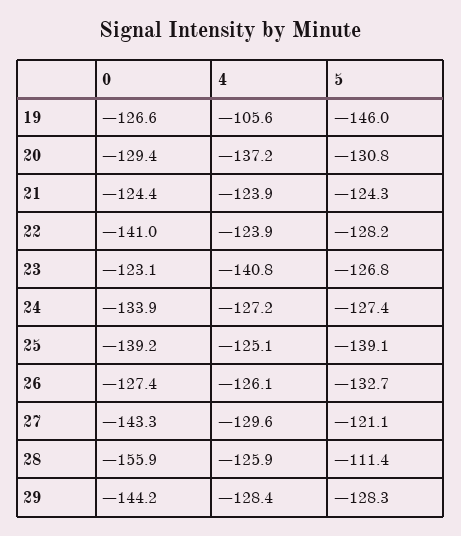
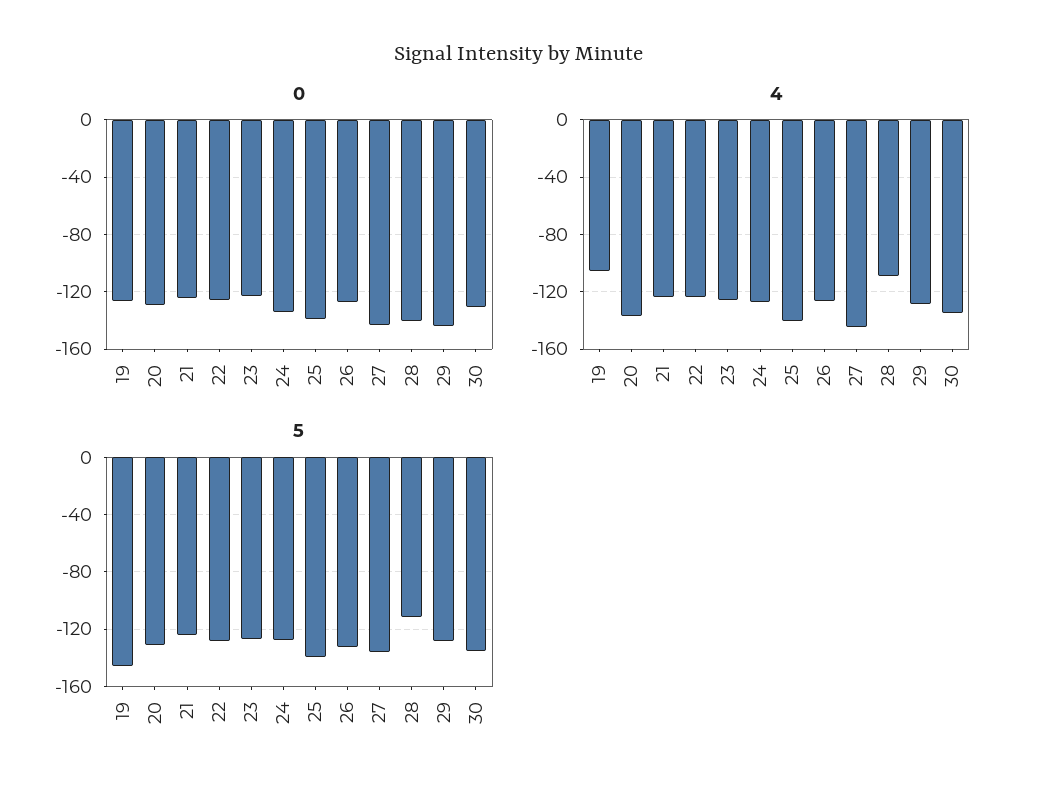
  {
    "0": {
      "19": -126.6,
      "20": -129.4,
      "21": -124.4,
-     "22": -141,
+     "22": -125,
      "23": -123.1,
      "24": -133.9,
      "25": -139.2,
      "26": -127.4,
      "27": -143.3,
-     "28": -155.9,
+     "28": -140,
-     "29": -144.2
+     "29": -144.2,
+     "30": -130
    },
    "4": {
      "19": -105.6,
      "20": -137.2,
      "21": -123.9,
      "22": -123.9,
-     "23": -140.8,
+     "23": -125,
      "24": -127.2,
-     "25": -125.1,
+     "25": -140,
      "26": -126.1,
-     "27": -129.6,
+     "27": -145,
-     "28": -125.9,
+     "28": -110,
-     "29": -128.4
+     "29": -128.4,
+     "30": -135
    },
    "5": {
      "19": -146,
      "20": -130.8,
      "21": -124.3,
      "22": -128.2,
      "23": -126.8,
      "24": -127.4,
      "25": -139.1,
      "26": -132.7,
-     "27": -121.1,
+     "27": -135,
      "28": -111.4,
-     "29": -128.3
+     "29": -128.3,
+     "30": -135
    }
  }

